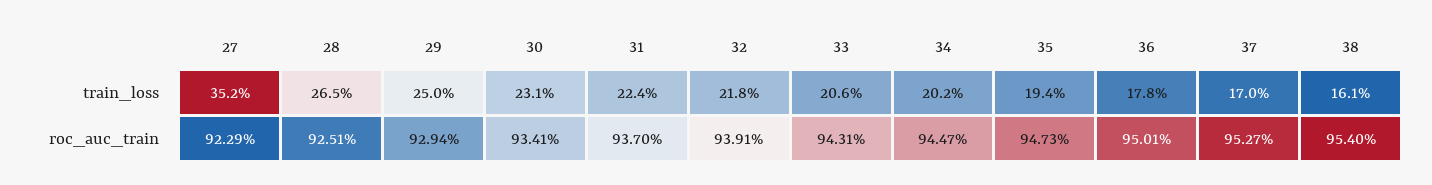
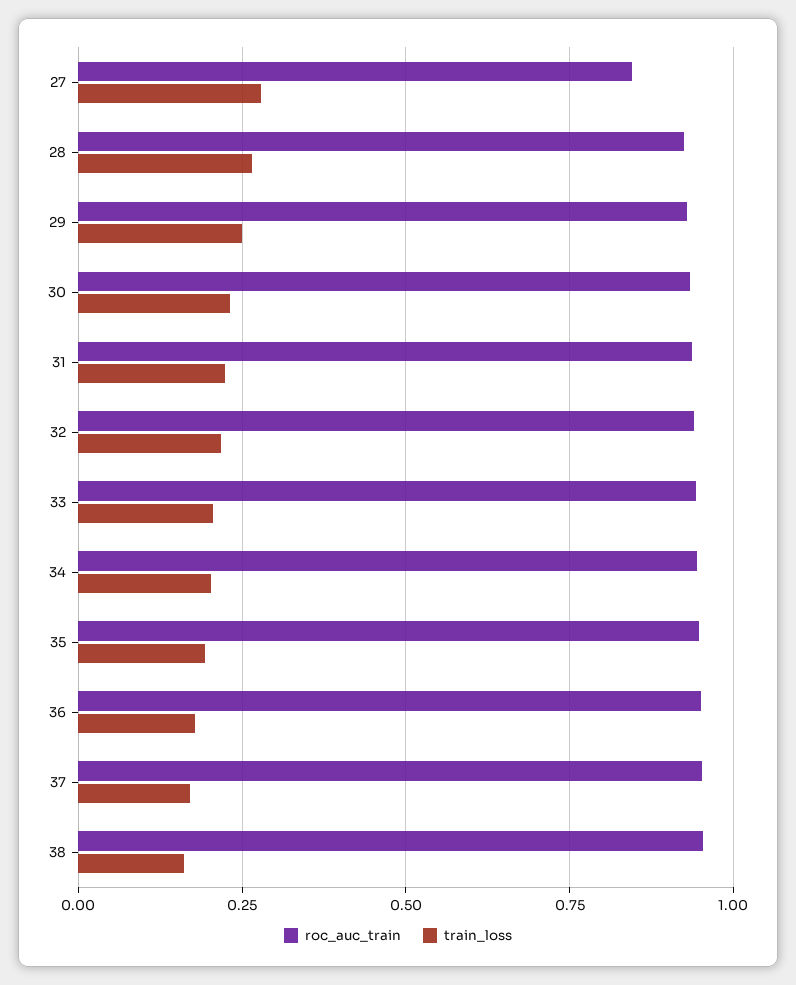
  {
    "train_loss": {
-     "27": 0.352,
+     "27": 0.275,
      "28": 0.265,
      "29": 0.25,
      "30": 0.231,
      "31": 0.224,
      "32": 0.218,
      "33": 0.206,
      "34": 0.202,
      "35": 0.194,
      "36": 0.178,
      "37": 0.17,
      "38": 0.161
    },
    "roc_auc_train": {
-     "27": 0.9229,
+     "27": 0.85,
      "28": 0.9251,
      "29": 0.9294,
      "30": 0.9341,
      "31": 0.937,
      "32": 0.9391,
      "33": 0.9431,
      "34": 0.9447,
      "35": 0.9473,
      "36": 0.9501,
      "37": 0.9527,
      "38": 0.954
    }
  }

